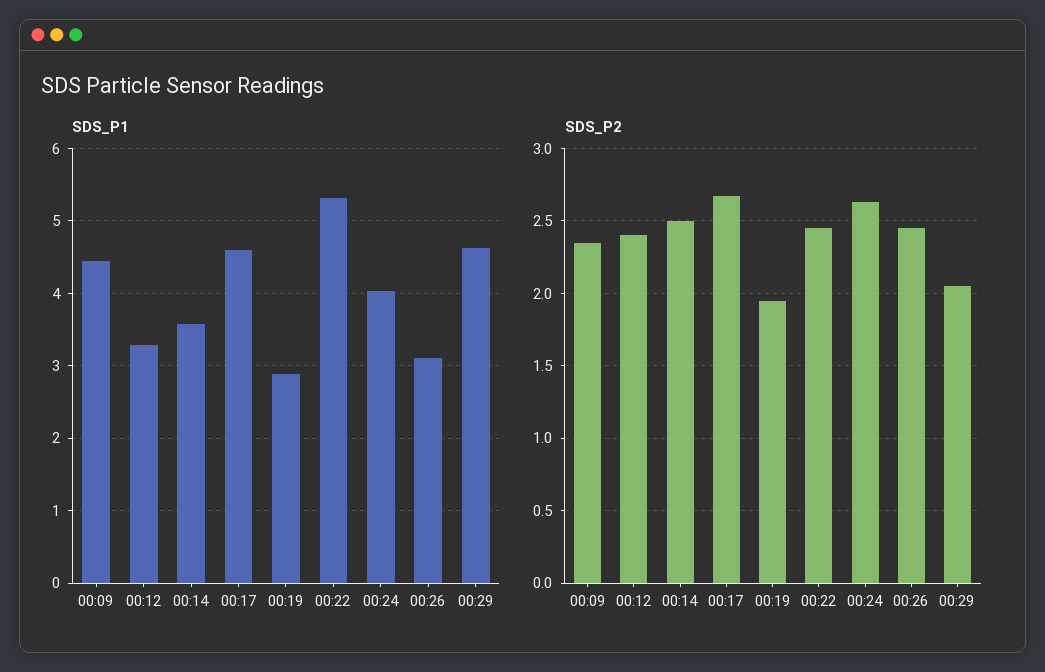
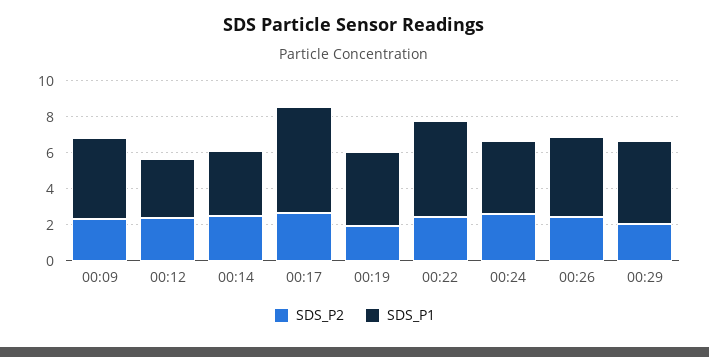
  {
    "SDS_P1": {
      "00:09": 4.5,
      "00:12": 3.3,
      "00:14": 3.6,
-     "00:17": 4.6,
+     "00:17": 6,
-     "00:19": 2.9,
+     "00:19": 4,
      "00:22": 5.3,
      "00:24": 4,
-     "00:26": 3.1,
+     "00:26": 4.5,
      "00:29": 4.6
    },
    "SDS_P2": {
      "00:09": 2.35,
      "00:12": 2.4,
      "00:14": 2.5,
      "00:17": 2.65,
      "00:19": 1.95,
      "00:22": 2.45,
      "00:24": 2.65,
      "00:26": 2.45,
      "00:29": 2.05
    }
  }

